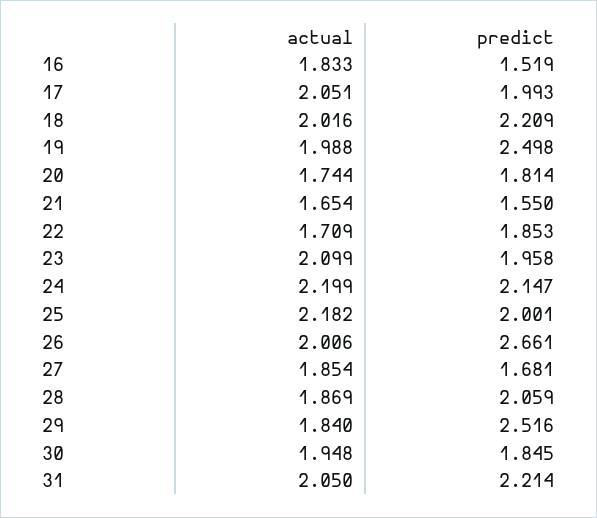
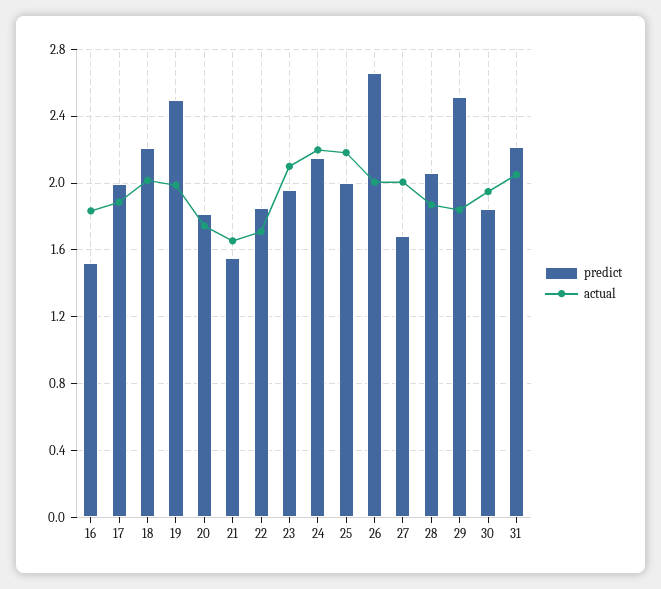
  {
    "actual": {
      "16": 1.833,
-     "17": 2.051,
+     "17": 1.9,
      "18": 2.016,
      "19": 1.988,
      "20": 1.744,
      "21": 1.654,
      "22": 1.709,
      "23": 2.099,
      "24": 2.199,
      "25": 2.182,
      "26": 2.006,
-     "27": 1.854,
+     "27": 2,
      "28": 1.869,
      "29": 1.84,
      "30": 1.948,
      "31": 2.05
    },
    "predict": {
      "16": 1.519,
      "17": 1.993,
      "18": 2.209,
      "19": 2.498,
      "20": 1.814,
      "21": 1.55,
      "22": 1.853,
      "23": 1.958,
      "24": 2.147,
      "25": 2.001,
      "26": 2.661,
      "27": 1.681,
      "28": 2.059,
      "29": 2.516,
      "30": 1.845,
      "31": 2.214
    }
  }

